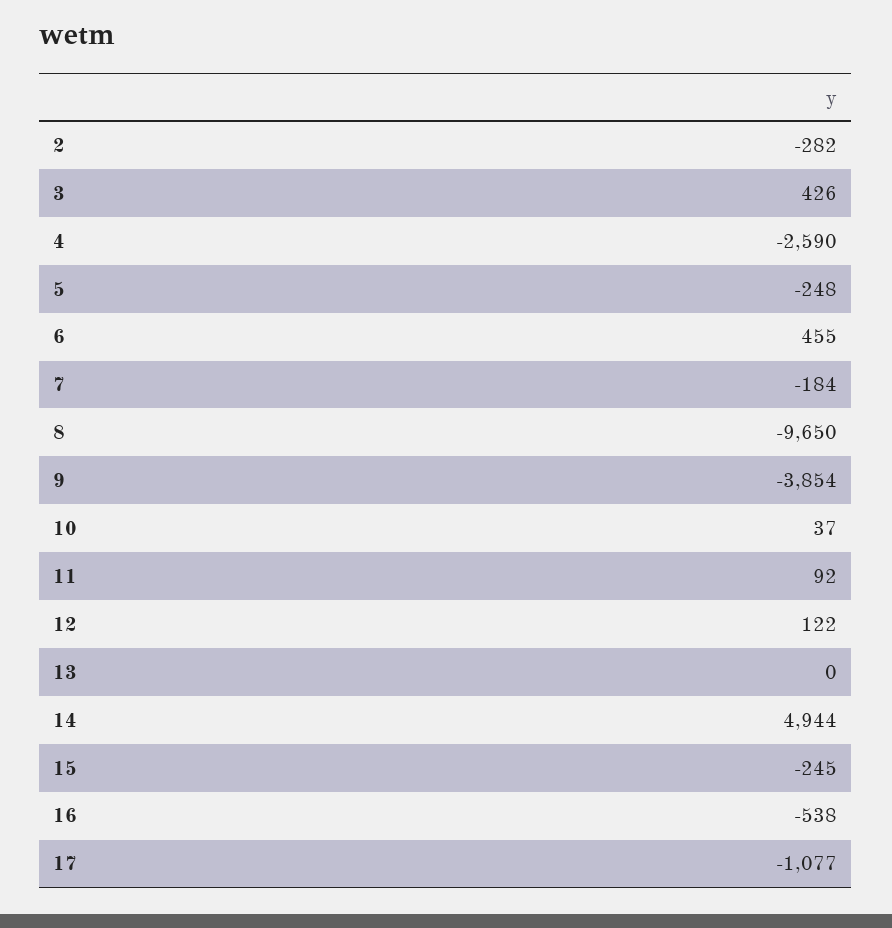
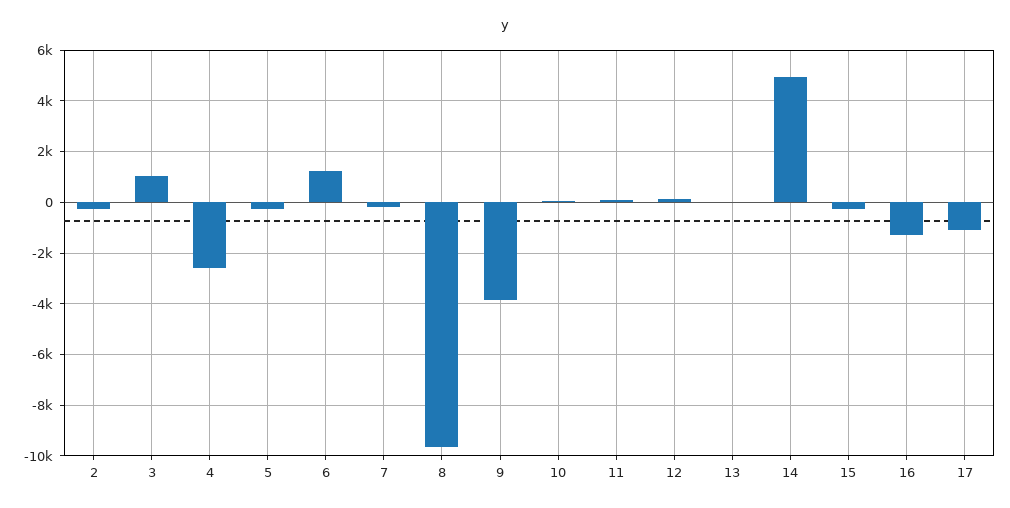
  {
    "2": -282,
-   "3": 426,
+   "3": 1000,
    "4": -2590,
    "5": -248,
-   "6": 455,
+   "6": 1250,
    "7": -184,
    "8": -9650,
    "9": -3854,
    "10": 37,
    "11": 92,
    "12": 122,
    "13": 0,
    "14": 4944,
    "15": -245,
-   "16": -538,
+   "16": -1250,
    "17": -1077
  }

